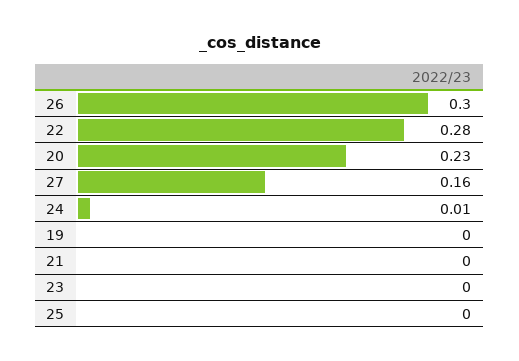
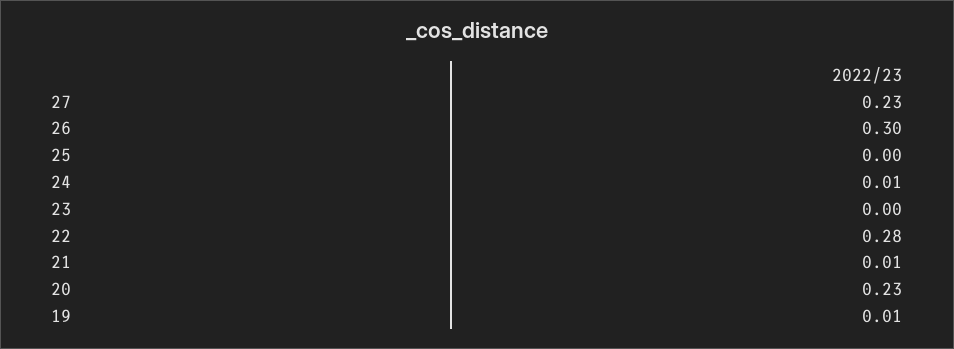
  {
    "26": 0.3,
    "22": 0.28,
    "20": 0.23,
-   "27": 0.16,
+   "27": 0.23,
    "24": 0.01,
-   "19": 0,
+   "19": 0.01,
-   "21": 0,
+   "21": 0.01,
    "23": 0,
    "25": 0
  }

